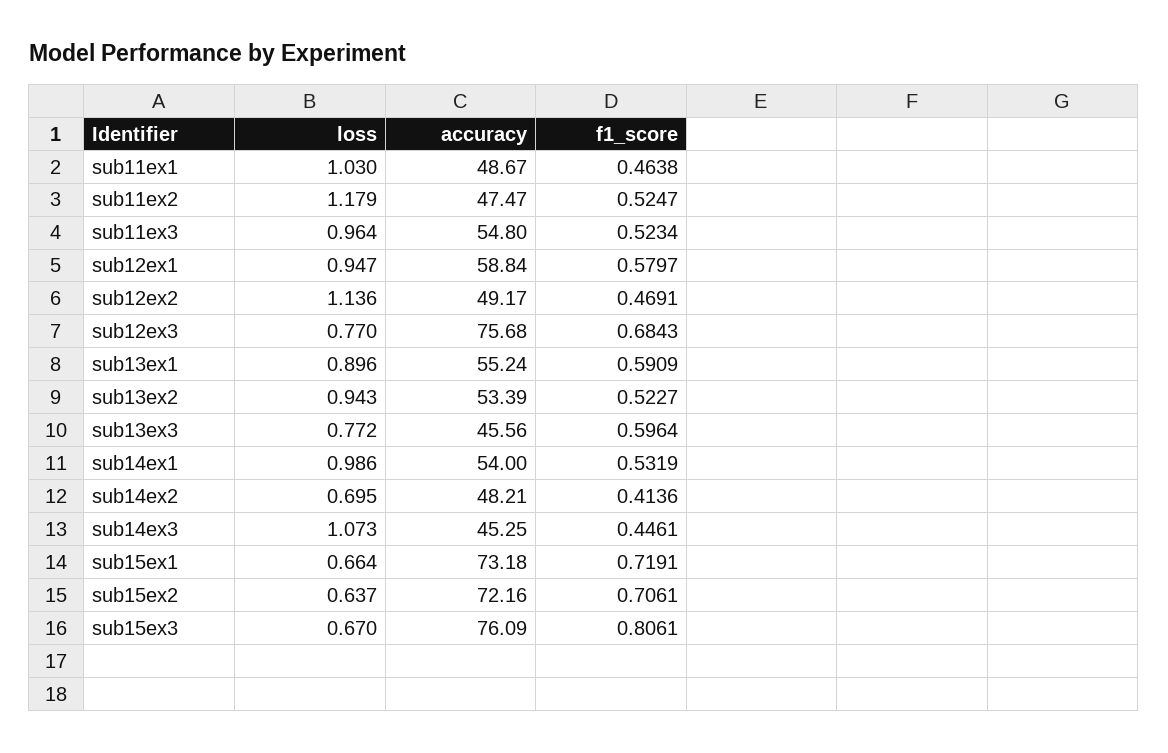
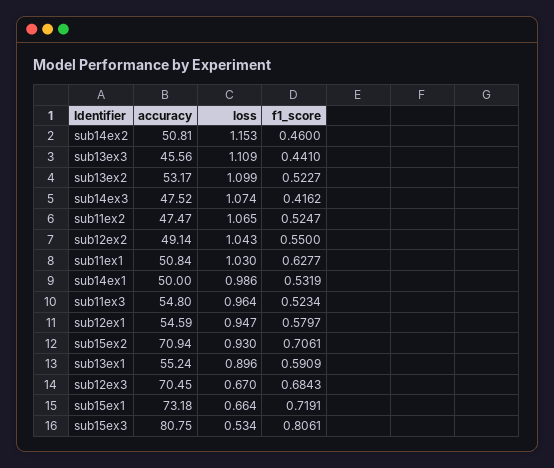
  {
    "loss": {
      "sub11ex1": 1.03,
-     "sub11ex2": 1.179,
+     "sub11ex2": 1.065,
      "sub11ex3": 0.964,
      "sub12ex1": 0.947,
-     "sub12ex2": 1.136,
+     "sub12ex2": 1.043,
-     "sub12ex3": 0.77,
+     "sub12ex3": 0.67,
      "sub13ex1": 0.896,
-     "sub13ex2": 0.943,
+     "sub13ex2": 1.099,
-     "sub13ex3": 0.772,
+     "sub13ex3": 1.109,
      "sub14ex1": 0.986,
-     "sub14ex2": 0.695,
+     "sub14ex2": 1.153,
-     "sub14ex3": 1.073,
+     "sub14ex3": 1.074,
      "sub15ex1": 0.664,
-     "sub15ex2": 0.637,
+     "sub15ex2": 0.93,
-     "sub15ex3": 0.67
+     "sub15ex3": 0.534
    },
    "accuracy": {
-     "sub11ex1": 48.67,
+     "sub11ex1": 50.84,
      "sub11ex2": 47.47,
      "sub11ex3": 54.8,
-     "sub12ex1": 58.84,
+     "sub12ex1": 54.59,
-     "sub12ex2": 49.17,
+     "sub12ex2": 49.14,
-     "sub12ex3": 75.68,
+     "sub12ex3": 70.45,
      "sub13ex1": 55.24,
-     "sub13ex2": 53.39,
+     "sub13ex2": 53.17,
      "sub13ex3": 45.56,
-     "sub14ex1": 54,
+     "sub14ex1": 50,
-     "sub14ex2": 48.21,
+     "sub14ex2": 50.81,
-     "sub14ex3": 45.25,
+     "sub14ex3": 47.52,
      "sub15ex1": 73.18,
-     "sub15ex2": 72.16,
+     "sub15ex2": 70.94,
-     "sub15ex3": 76.09
+     "sub15ex3": 80.75
    },
    "f1_score": {
-     "sub11ex1": 0.4638,
+     "sub11ex1": 0.6277,
      "sub11ex2": 0.5247,
      "sub11ex3": 0.5234,
      "sub12ex1": 0.5797,
-     "sub12ex2": 0.4691,
+     "sub12ex2": 0.55,
      "sub12ex3": 0.6843,
      "sub13ex1": 0.5909,
      "sub13ex2": 0.5227,
-     "sub13ex3": 0.5964,
+     "sub13ex3": 0.441,
      "sub14ex1": 0.5319,
-     "sub14ex2": 0.4136,
+     "sub14ex2": 0.46,
-     "sub14ex3": 0.4461,
+     "sub14ex3": 0.4162,
      "sub15ex1": 0.7191,
      "sub15ex2": 0.7061,
      "sub15ex3": 0.8061
    }
  }

